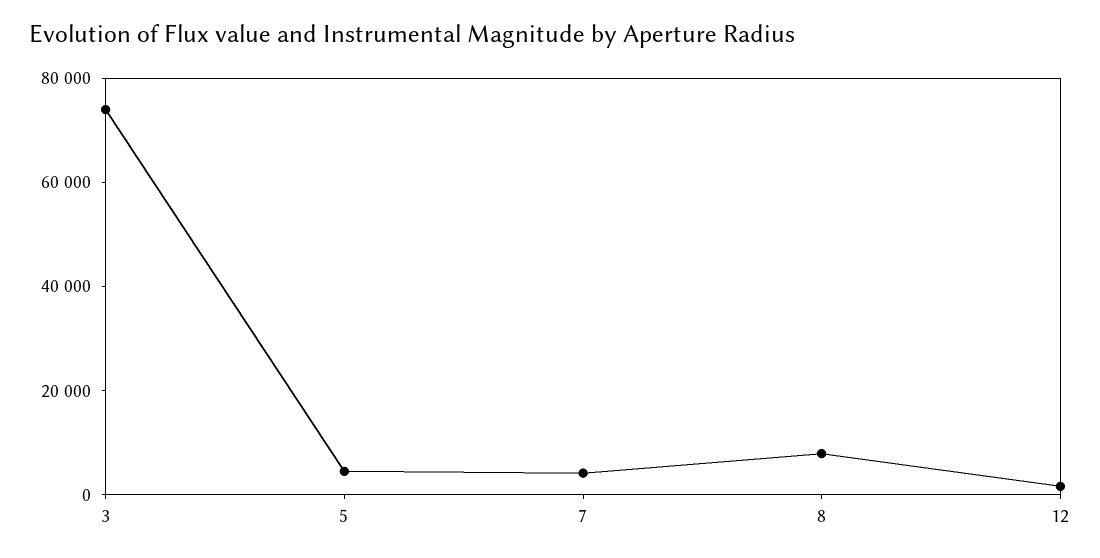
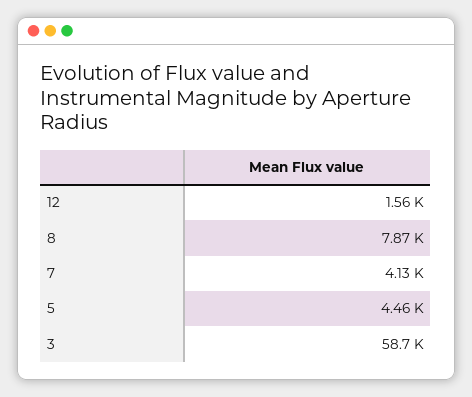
  {
-   "3": 75000,
+   "3": 58700,
    "5": 4460,
    "7": 4130,
    "8": 7870,
    "12": 1560
  }

